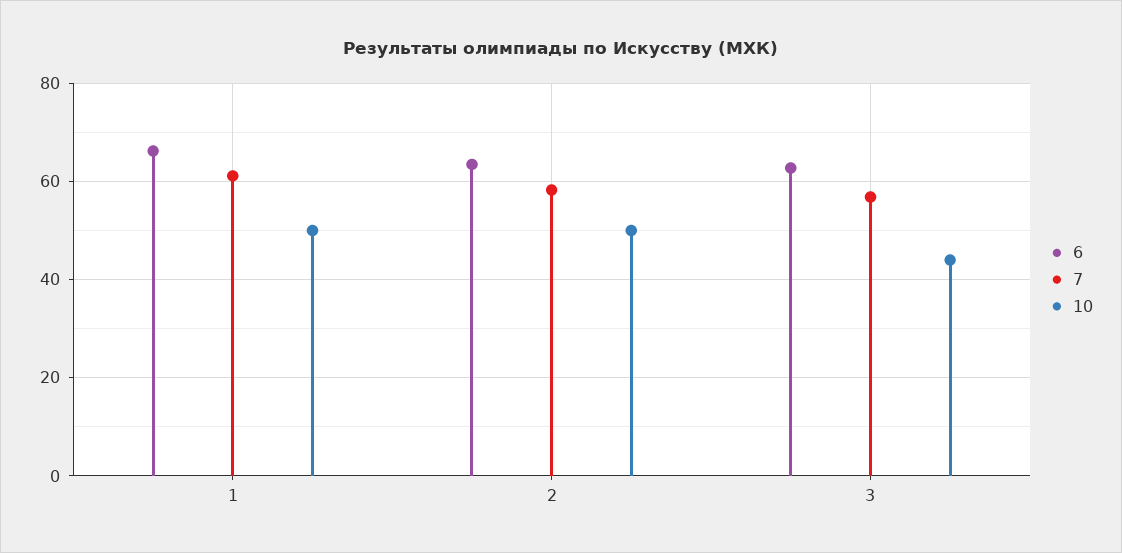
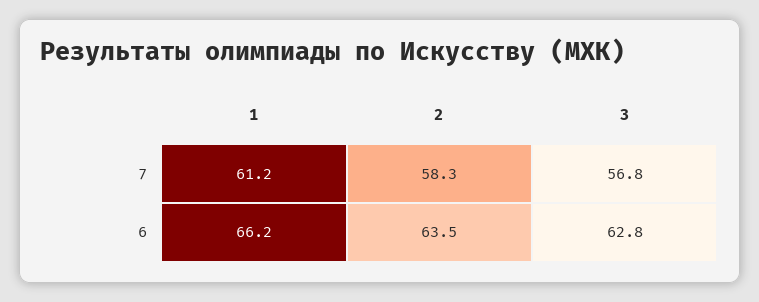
  {
    "6": {
      "1": 66.2,
      "2": 63.5,
      "3": 62.8
    },
    "7": {
      "1": 61.2,
      "2": 58.3,
      "3": 56.8
-   },
+   }
-   "10": {
-     "1": 50,
-     "2": 50,
-     "3": 44
-   }
  }

